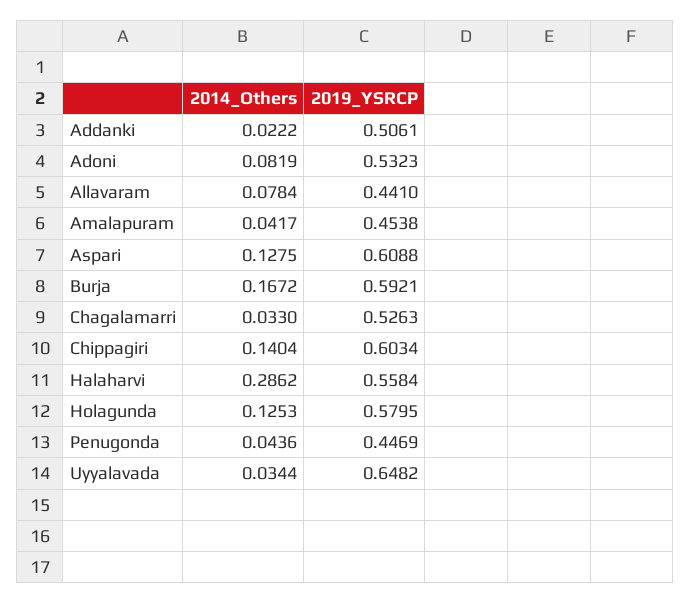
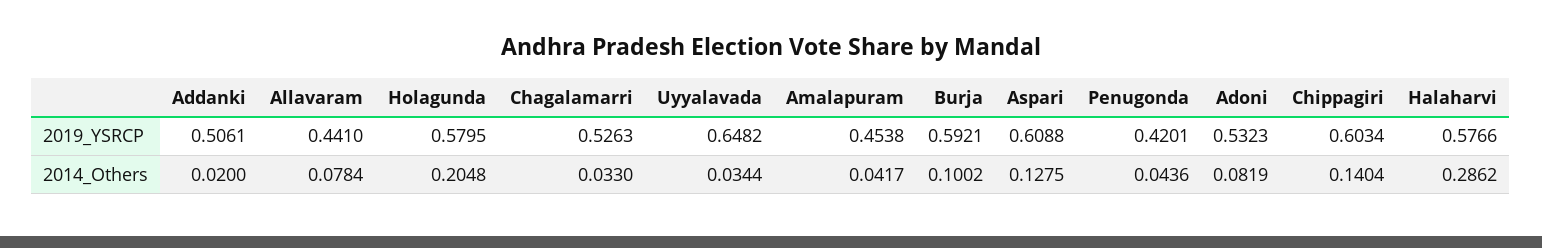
  {
    "2014_Others": {
-     "Addanki": 0.0222,
+     "Addanki": 0.02,
      "Adoni": 0.0819,
      "Allavaram": 0.0784,
      "Amalapuram": 0.0417,
      "Aspari": 0.1275,
-     "Burja": 0.1672,
+     "Burja": 0.1002,
      "Chagalamarri": 0.033,
      "Chippagiri": 0.1404,
      "Halaharvi": 0.2862,
-     "Holagunda": 0.1253,
+     "Holagunda": 0.2048,
      "Penugonda": 0.0436,
      "Uyyalavada": 0.0344
    },
    "2019_YSRCP": {
      "Addanki": 0.5061,
      "Adoni": 0.5323,
      "Allavaram": 0.441,
      "Amalapuram": 0.4538,
      "Aspari": 0.6088,
      "Burja": 0.5921,
      "Chagalamarri": 0.5263,
      "Chippagiri": 0.6034,
-     "Halaharvi": 0.5584,
+     "Halaharvi": 0.5766,
      "Holagunda": 0.5795,
-     "Penugonda": 0.4469,
+     "Penugonda": 0.4201,
      "Uyyalavada": 0.6482
    }
  }

